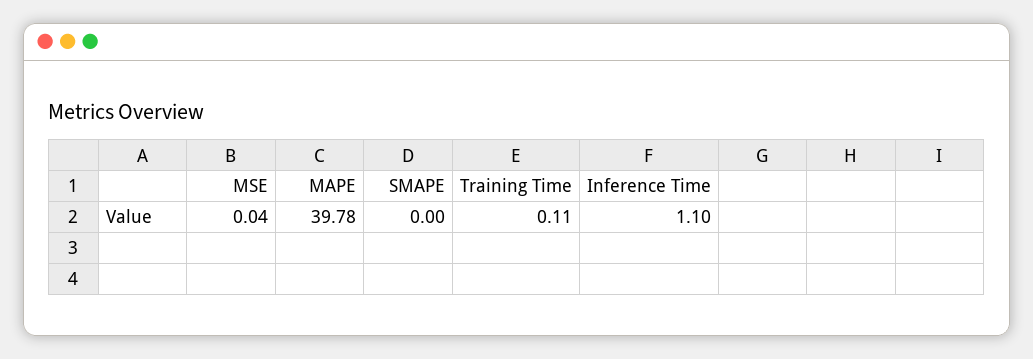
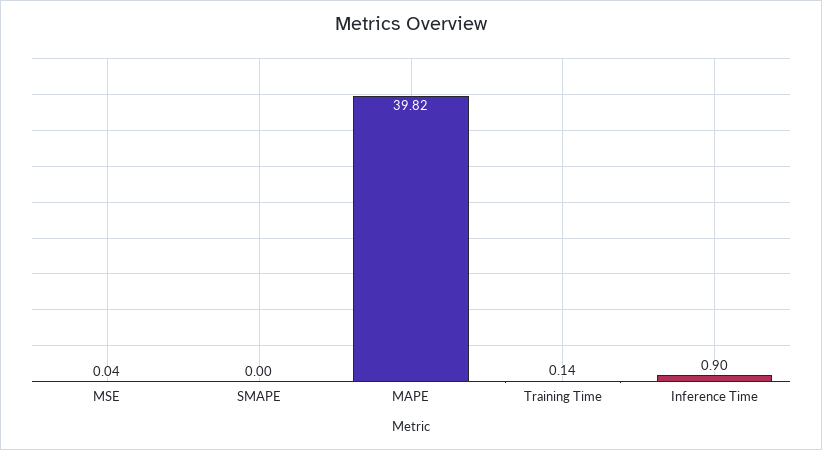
  {
    "MSE": 0.04,
-   "MAPE": 39.78,
+   "MAPE": 39.82,
    "SMAPE": 0,
-   "Training Time": 0.11,
+   "Training Time": 0.14,
-   "Inference Time": 1.1
+   "Inference Time": 0.9
  }

